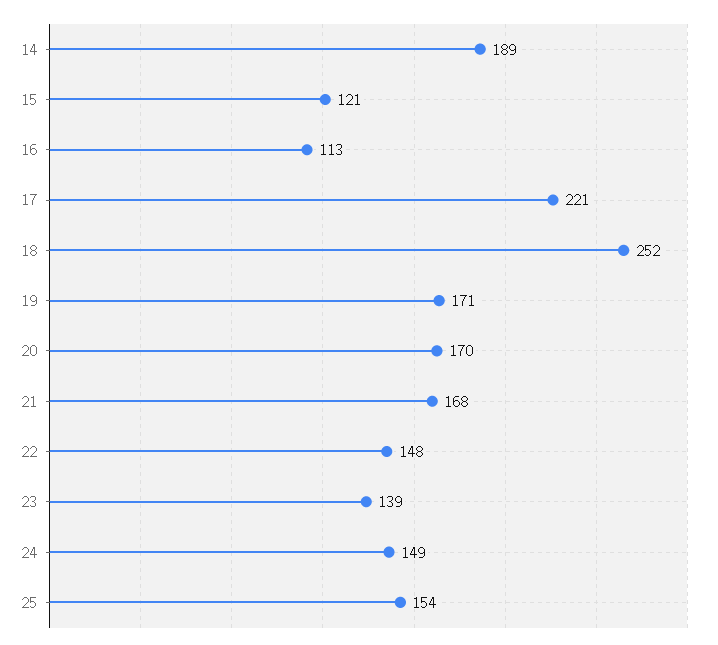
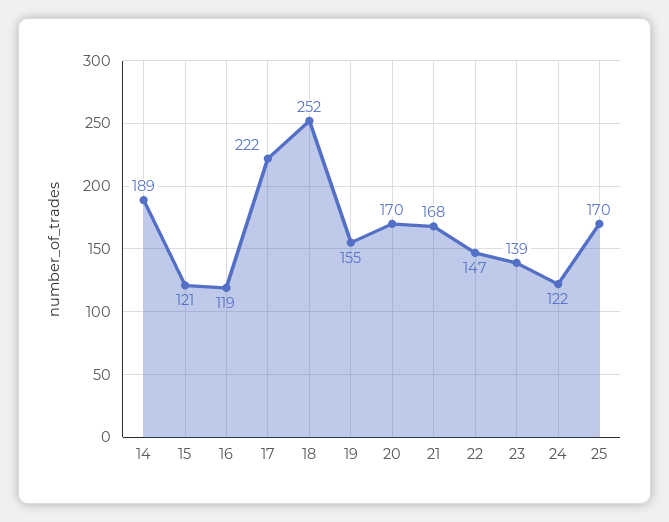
  {
    "14": 189,
    "15": 121,
-   "16": 113,
+   "16": 119,
-   "17": 221,
+   "17": 222,
    "18": 252,
-   "19": 171,
+   "19": 155,
    "20": 170,
    "21": 168,
-   "22": 148,
+   "22": 147,
    "23": 139,
-   "24": 149,
+   "24": 122,
-   "25": 154
+   "25": 170
  }

